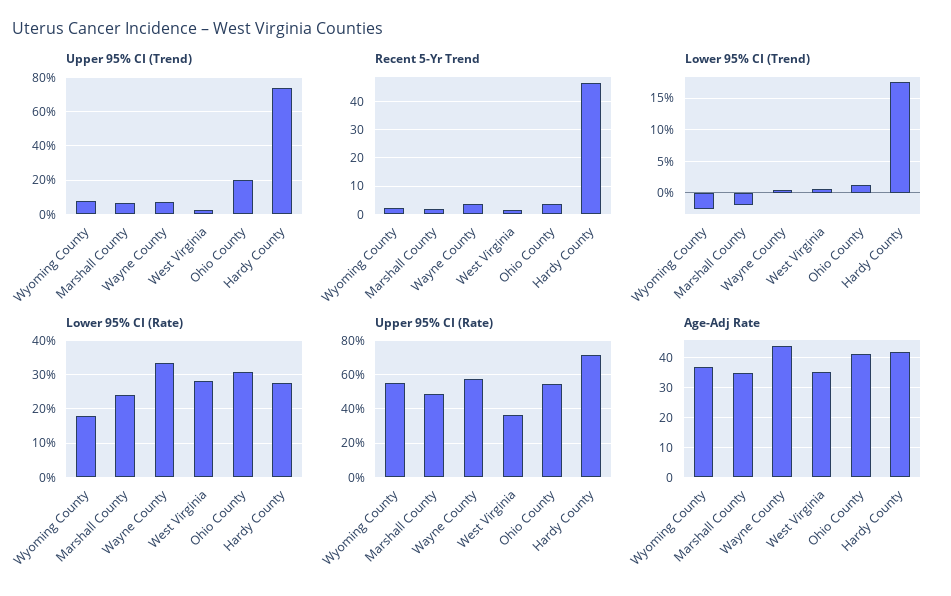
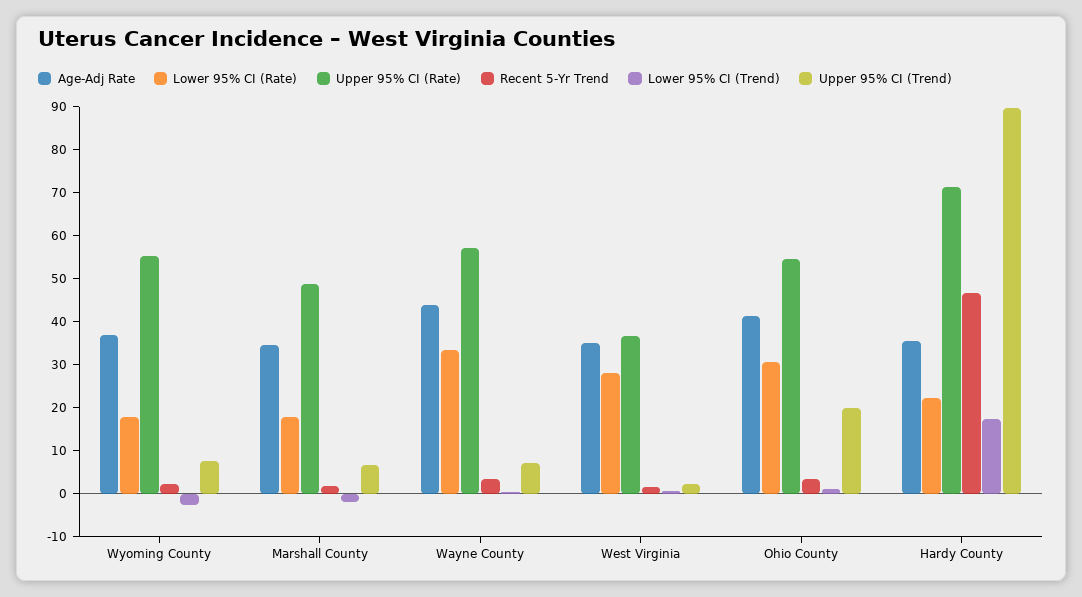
  {
    "Upper 95% CI (Trend)": {
      "Wyoming County": 8,
      "Marshall County": 6,
      "Wayne County": 8,
      "West Virginia": 2,
      "Ohio County": 20,
-     "Hardy County": 75
+     "Hardy County": 90
    },
    "Recent 5-Yr Trend": {
      "Wyoming County": 2,
      "Marshall County": 2,
      "Wayne County": 4,
      "West Virginia": 2,
      "Ohio County": 4,
      "Hardy County": 46
    },
    "Lower 95% CI (Trend)": {
      "Wyoming County": -3,
      "Marshall County": -2,
      "Wayne County": 1,
      "West Virginia": 1,
      "Ohio County": 1,
      "Hardy County": 18
    },
    "Lower 95% CI (Rate)": {
      "Wyoming County": 18,
-     "Marshall County": 24,
+     "Marshall County": 18,
      "Wayne County": 34,
      "West Virginia": 28,
      "Ohio County": 30,
-     "Hardy County": 28
+     "Hardy County": 22
    },
    "Upper 95% CI (Rate)": {
      "Wyoming County": 56,
      "Marshall County": 48,
      "Wayne County": 58,
      "West Virginia": 36,
      "Ohio County": 54,
      "Hardy County": 72
    },
    "Age-Adj Rate": {
      "Wyoming County": 38,
      "Marshall County": 34,
      "Wayne County": 44,
      "West Virginia": 36,
      "Ohio County": 42,
-     "Hardy County": 42.5
+     "Hardy County": 36
    }
  }

